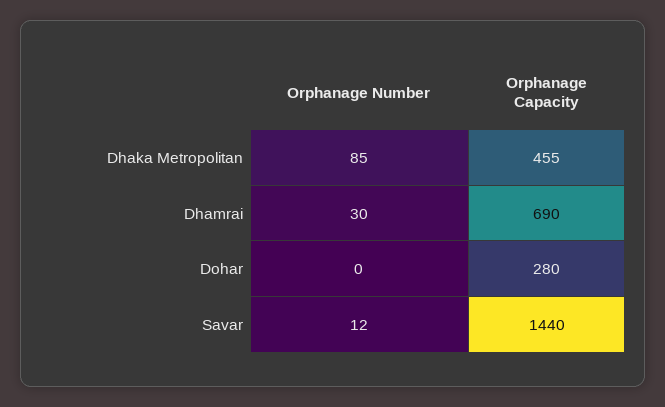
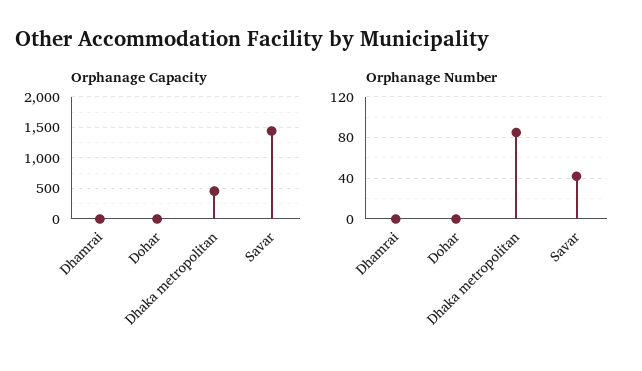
  {
    "Orphanage Number": {
      "Dhaka Metropolitan": 85,
-     "Dhamrai": 30,
+     "Dhamrai": 0,
      "Dohar": 0,
-     "Savar": 12
+     "Savar": 40
    },
    "Orphanage Capacity": {
      "Dhaka Metropolitan": 455,
-     "Dhamrai": 690,
+     "Dhamrai": 0,
-     "Dohar": 280,
+     "Dohar": 0,
      "Savar": 1440
    }
  }

